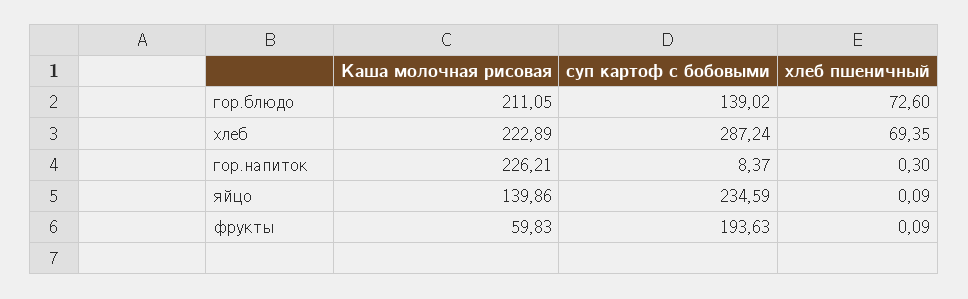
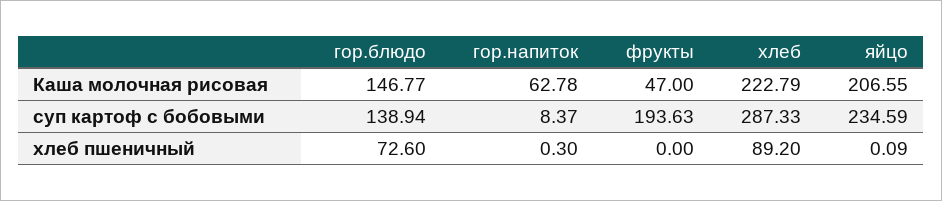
  {
    "Каша молочная рисовая": {
-     "гор.блюдо": 211.05,
+     "гор.блюдо": 146.77,
-     "хлеб": 222.89,
+     "хлеб": 222.79,
-     "гор.напиток": 226.21,
+     "гор.напиток": 62.78,
-     "яйцо": 139.86,
+     "яйцо": 206.55,
-     "фрукты": 59.83
+     "фрукты": 47
    },
    "суп картоф с бобовыми": {
-     "гор.блюдо": 139.02,
+     "гор.блюдо": 138.94,
-     "хлеб": 287.24,
+     "хлеб": 287.33,
      "гор.напиток": 8.37,
      "яйцо": 234.59,
      "фрукты": 193.63
    },
    "хлеб пшеничный": {
      "гор.блюдо": 72.6,
-     "хлеб": 69.35,
+     "хлеб": 89.2,
      "гор.напиток": 0.3,
      "яйцо": 0.09,
-     "фрукты": 0.09
+     "фрукты": 0
    }
  }

